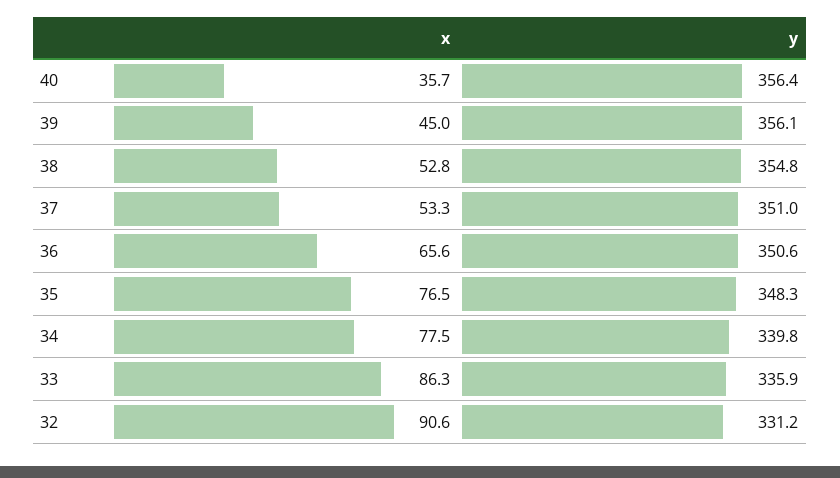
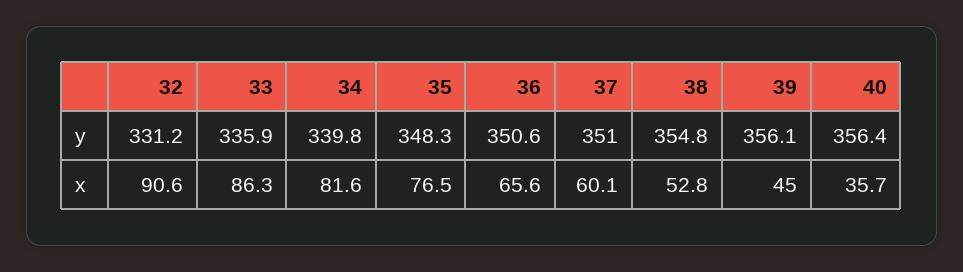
  {
    "x": {
      "40": 35.7,
      "39": 45,
      "38": 52.8,
-     "37": 53.3,
+     "37": 60.1,
      "36": 65.6,
      "35": 76.5,
-     "34": 77.5,
+     "34": 81.6,
      "33": 86.3,
      "32": 90.6
    },
    "y": {
      "40": 356.4,
      "39": 356.1,
      "38": 354.8,
      "37": 351,
      "36": 350.6,
      "35": 348.3,
      "34": 339.8,
      "33": 335.9,
      "32": 331.2
    }
  }

